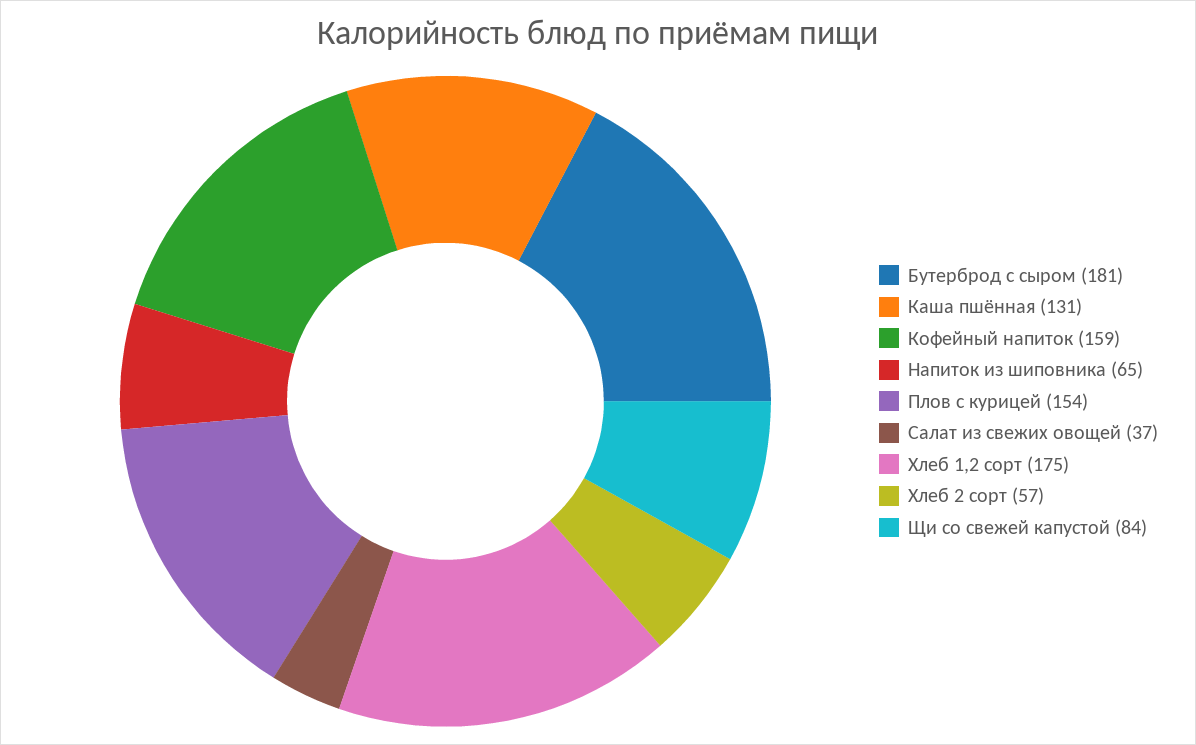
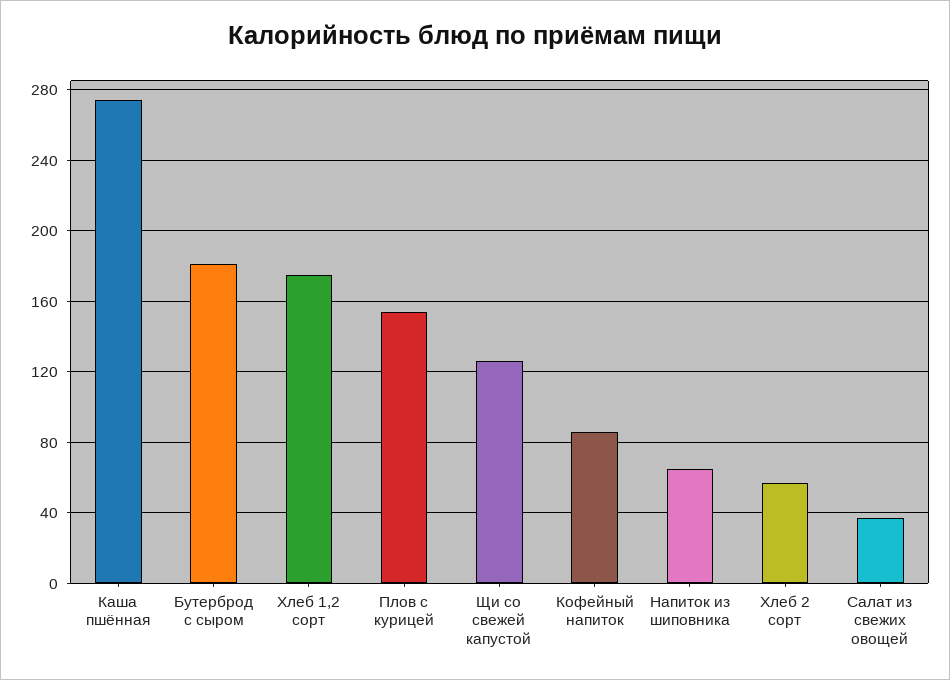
  {
    "Бутерброд с сыром": 181,
-   "Каша пшённая": 131,
+   "Каша пшённая": 275,
-   "Кофейный напиток": 159,
+   "Кофейный напиток": 85,
    "Напиток из шиповника": 65,
    "Плов с курицей": 154,
    "Салат из свежих овощей": 37,
    "Хлеб 1,2 сорт": 175,
    "Хлеб 2 сорт": 57,
-   "Щи со свежей капустой": 84
+   "Щи со свежей капустой": 125
  }

